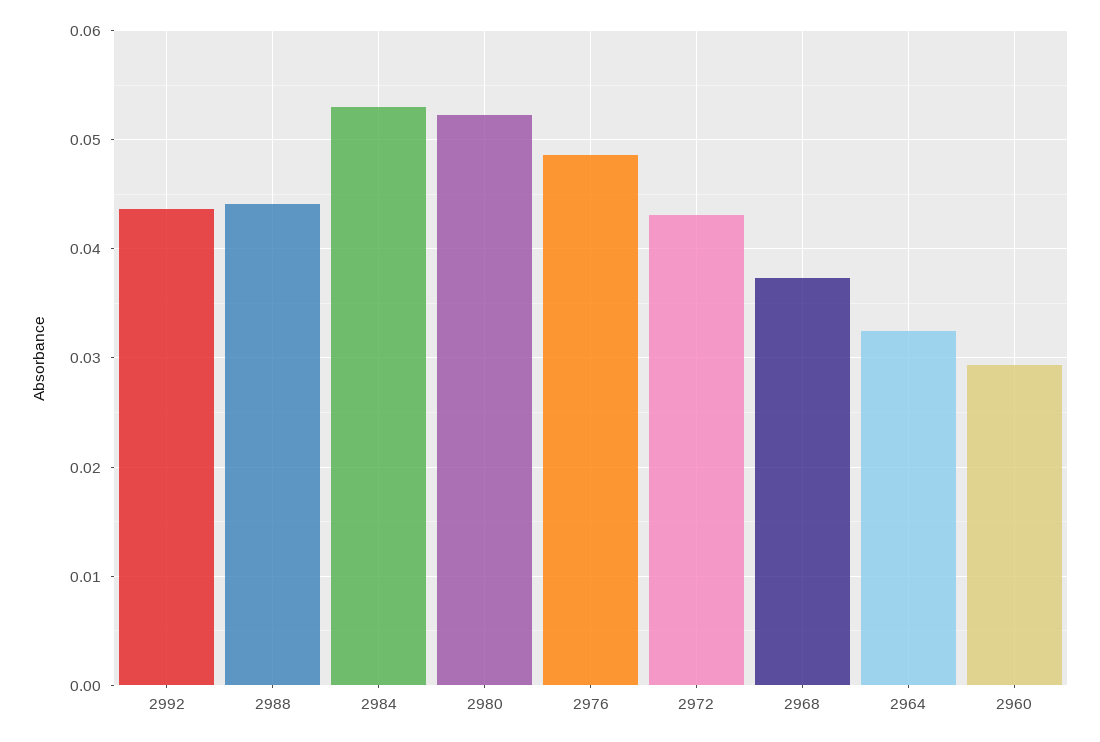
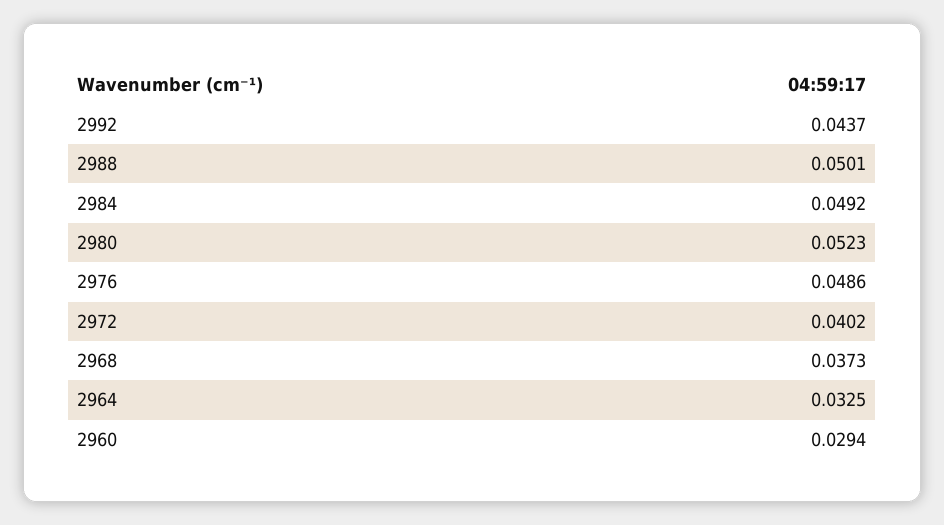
  {
    "2992": 0.0437,
-   "2988": 0.044,
+   "2988": 0.0501,
-   "2984": 0.053,
+   "2984": 0.0492,
    "2980": 0.0523,
    "2976": 0.0486,
-   "2972": 0.043,
+   "2972": 0.0402,
    "2968": 0.0373,
    "2964": 0.0325,
    "2960": 0.0294
  }

